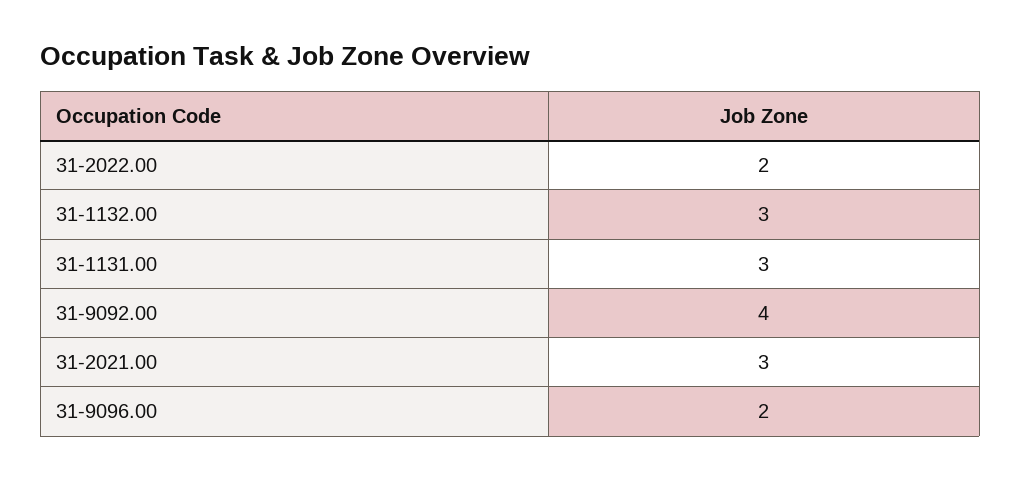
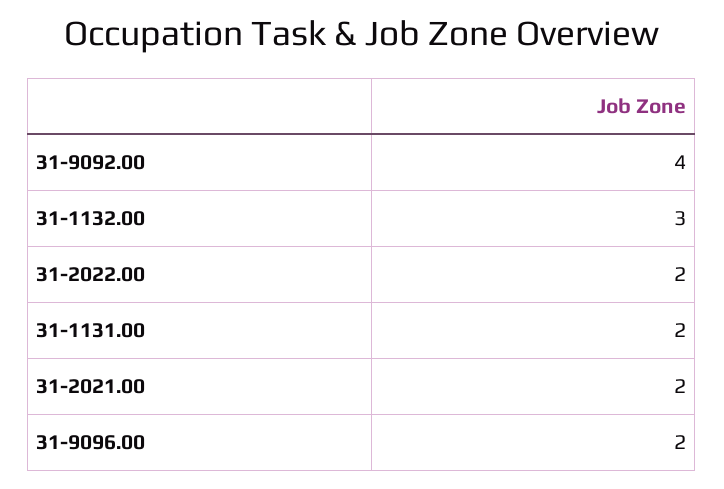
  {
    "31-2022.00": 2,
    "31-1132.00": 3,
-   "31-1131.00": 3,
+   "31-1131.00": 2,
    "31-9092.00": 4,
-   "31-2021.00": 3,
+   "31-2021.00": 2,
    "31-9096.00": 2
  }

